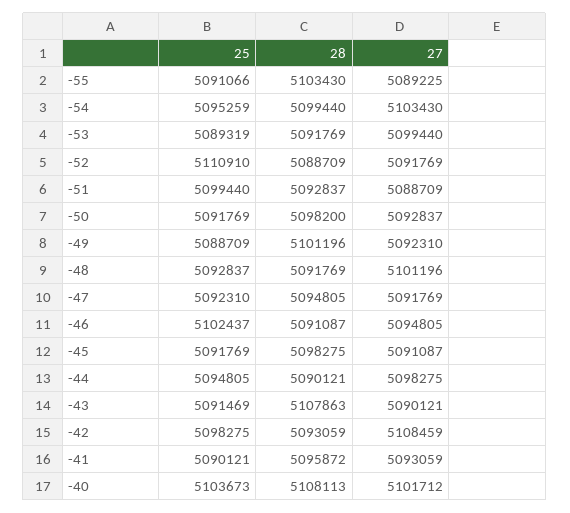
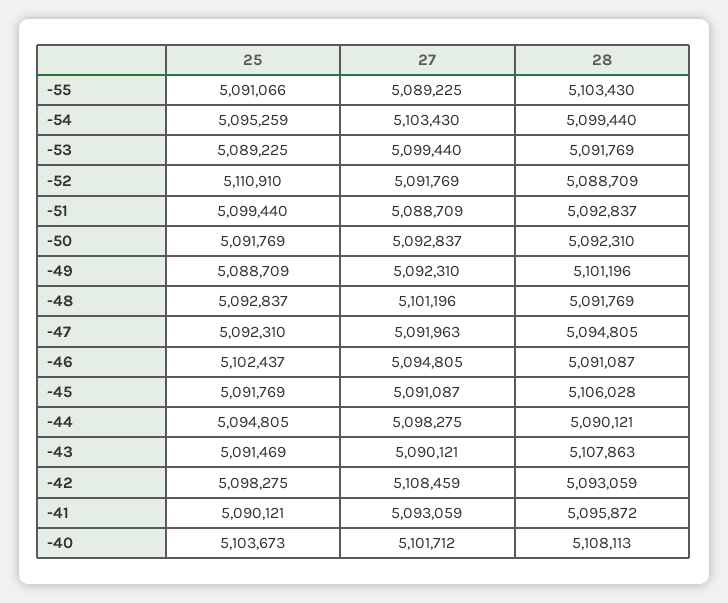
  {
    "25": {
      "-55": 5091066,
      "-54": 5095259,
-     "-53": 5089319,
+     "-53": 5089225,
      "-52": 5110910,
      "-51": 5099440,
      "-50": 5091769,
      "-49": 5088709,
      "-48": 5092837,
      "-47": 5092310,
      "-46": 5102437,
      "-45": 5091769,
      "-44": 5094805,
      "-43": 5091469,
      "-42": 5098275,
      "-41": 5090121,
      "-40": 5103673
    },
    "28": {
      "-55": 5103430,
      "-54": 5099440,
      "-53": 5091769,
      "-52": 5088709,
      "-51": 5092837,
-     "-50": 5098200,
+     "-50": 5092310,
      "-49": 5101196,
      "-48": 5091769,
      "-47": 5094805,
      "-46": 5091087,
-     "-45": 5098275,
+     "-45": 5106028,
      "-44": 5090121,
      "-43": 5107863,
      "-42": 5093059,
      "-41": 5095872,
      "-40": 5108113
    },
    "27": {
      "-55": 5089225,
      "-54": 5103430,
      "-53": 5099440,
      "-52": 5091769,
      "-51": 5088709,
      "-50": 5092837,
      "-49": 5092310,
      "-48": 5101196,
-     "-47": 5091769,
+     "-47": 5091963,
      "-46": 5094805,
      "-45": 5091087,
      "-44": 5098275,
      "-43": 5090121,
      "-42": 5108459,
      "-41": 5093059,
      "-40": 5101712
    }
  }

